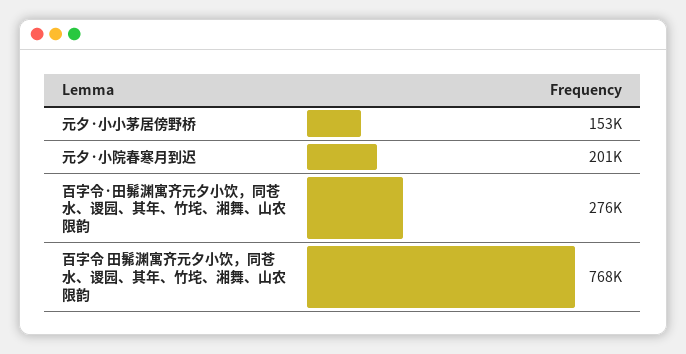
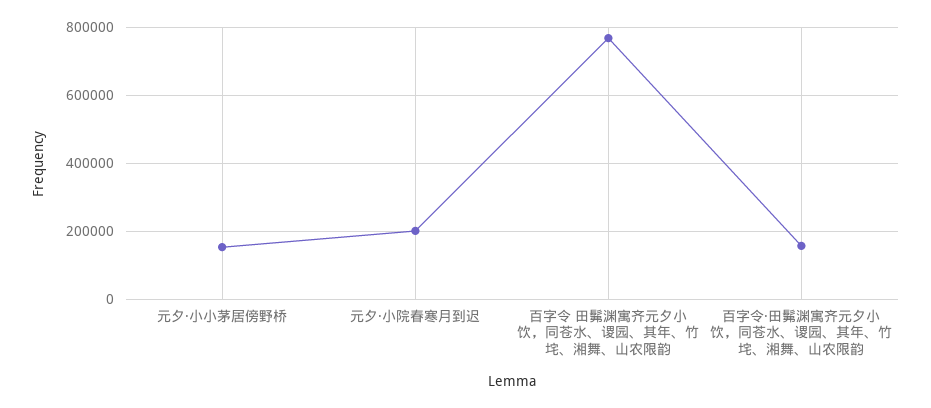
  {
    "元夕·小小茅居傍野桥": 153000,
    "元夕·小院春寒月到迟": 201000,
-   "百字令·田髴渊寓齐元夕小饮，同苍水、谡园、其年、竹垞、湘舞、山农限韵": 276000,
+   "百字令·田髴渊寓齐元夕小饮，同苍水、谡园、其年、竹垞、湘舞、山农限韵": 160000,
    "百字令 田髴渊寓齐元夕小饮，同苍水、谡园、其年、竹垞、湘舞、山农限韵": 768000
  }

